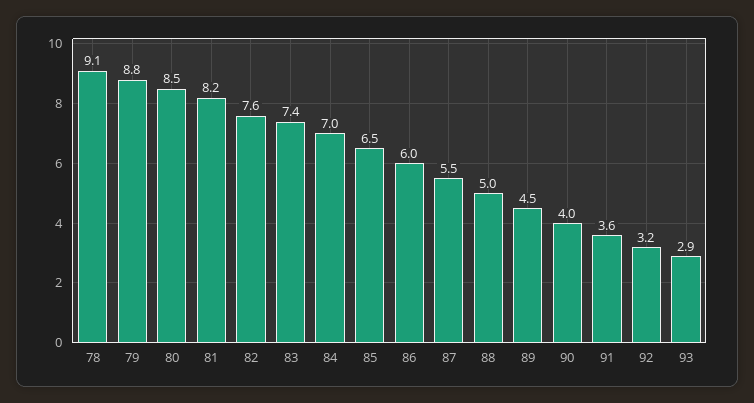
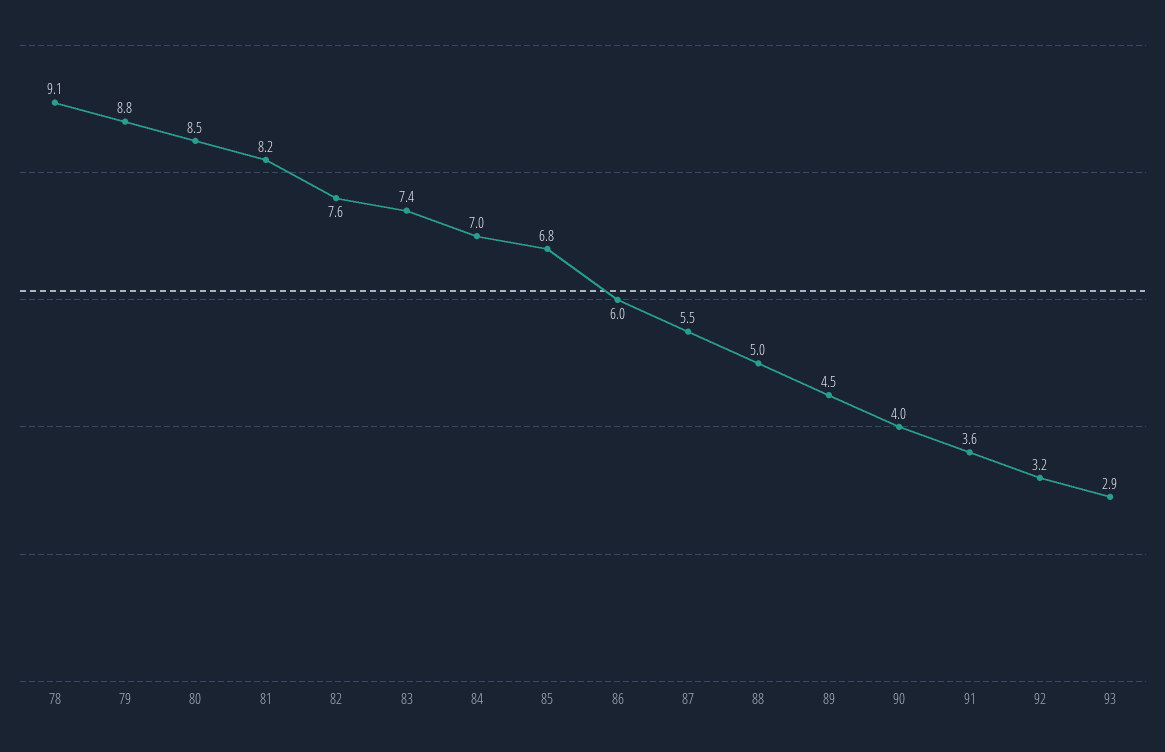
  {
    "78": 9.1,
    "79": 8.8,
    "80": 8.5,
    "81": 8.2,
    "82": 7.6,
    "83": 7.4,
    "84": 7,
-   "85": 6.5,
+   "85": 6.8,
    "86": 6,
    "87": 5.5,
    "88": 5,
    "89": 4.5,
    "90": 4,
    "91": 3.6,
    "92": 3.2,
    "93": 2.9
  }

